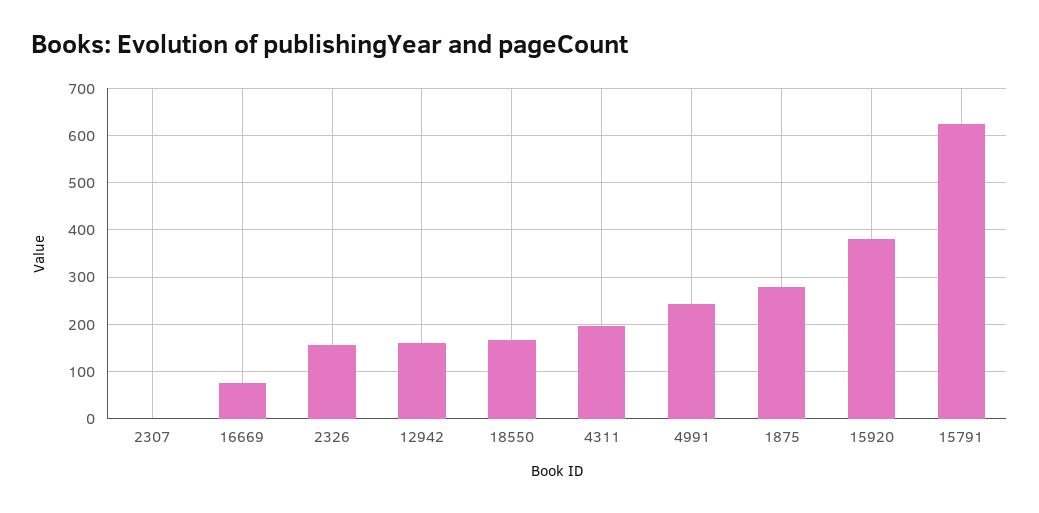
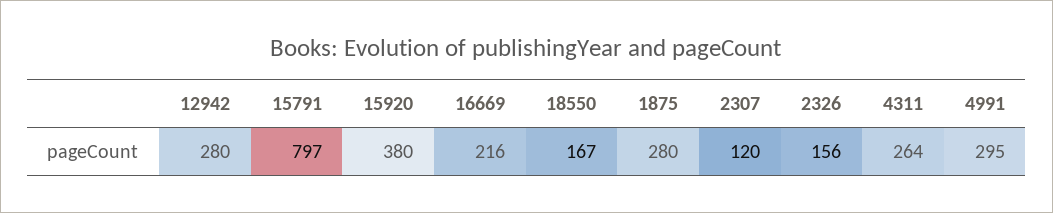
  {
-   "2307": 0,
+   "2307": 120,
-   "16669": 80,
+   "16669": 216,
    "2326": 156,
-   "12942": 160,
+   "12942": 280,
    "18550": 167,
-   "4311": 200,
+   "4311": 264,
-   "4991": 240,
+   "4991": 295,
    "1875": 280,
    "15920": 380,
-   "15791": 620
+   "15791": 797
  }

